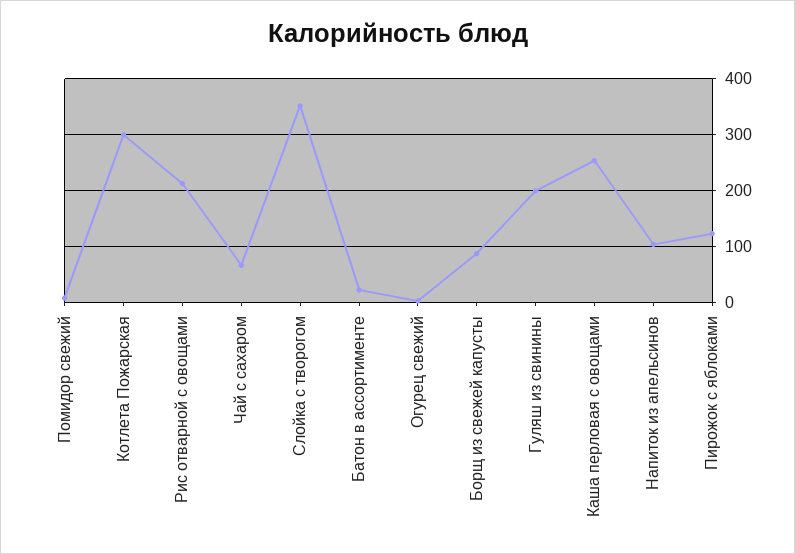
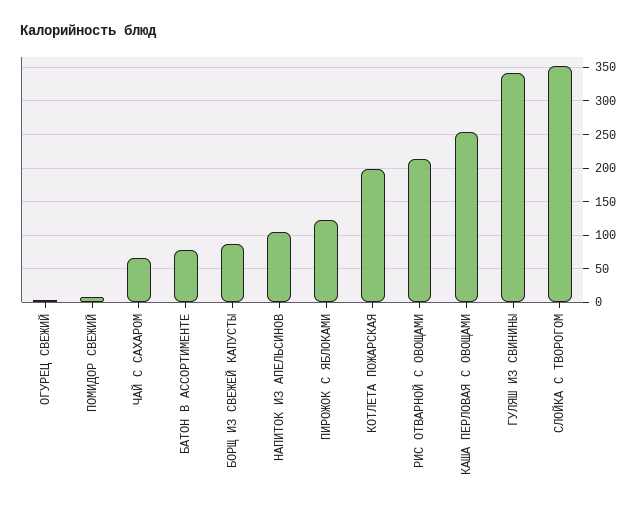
  {
    "Помидор свежий": 10,
-   "Котлета Пожарская": 300,
+   "Котлета Пожарская": 200,
    "Рис отварной с овощами": 210,
    "Чай с сахаром": 70,
    "Слойка с творогом": 350,
-   "Батон в ассортименте": 20,
+   "Батон в ассортименте": 80,
    "Огурец свежий": 0,
    "Борщ из свежей капусты": 90,
-   "Гуляш из свинины": 200,
+   "Гуляш из свинины": 340,
    "Каша перловая с овощами": 250,
    "Напиток из апельсинов": 100,
    "Пирожок с яблоками": 120
  }

